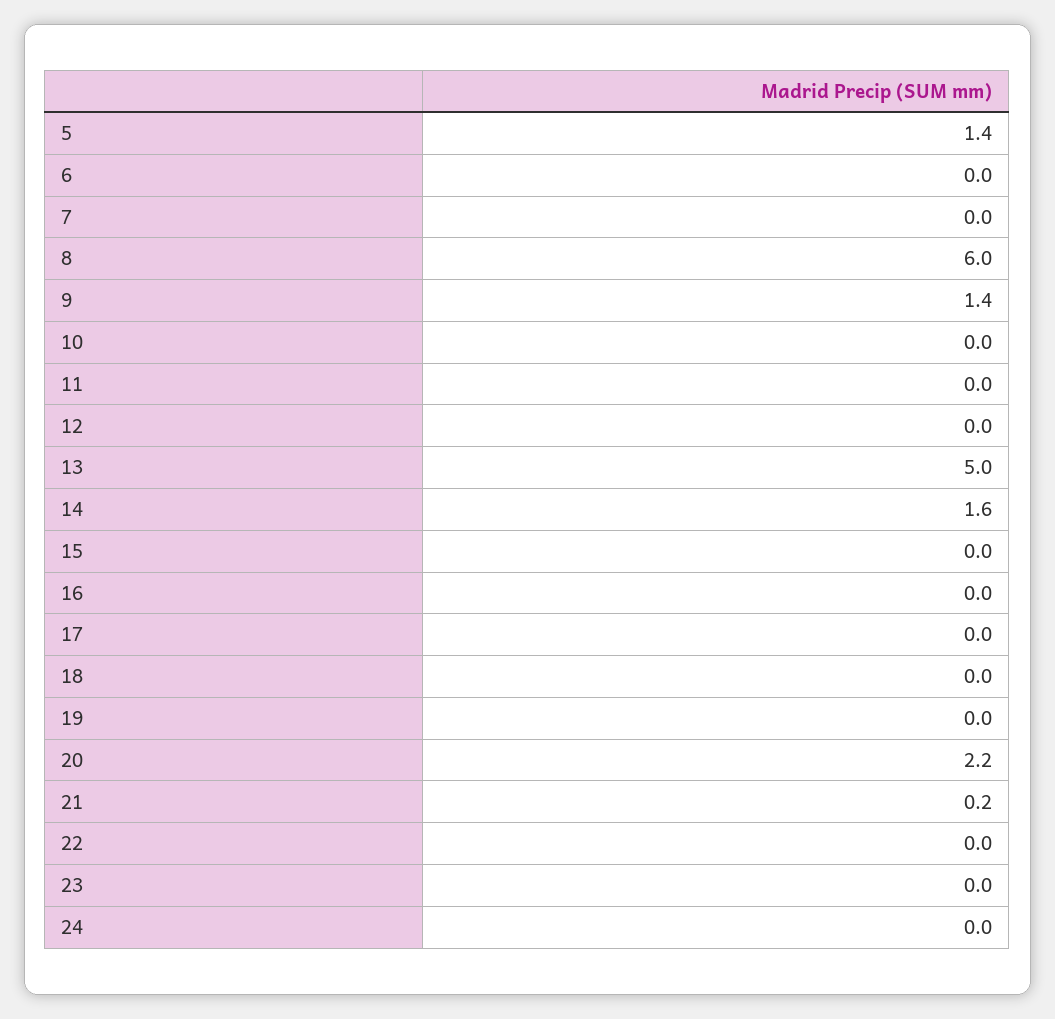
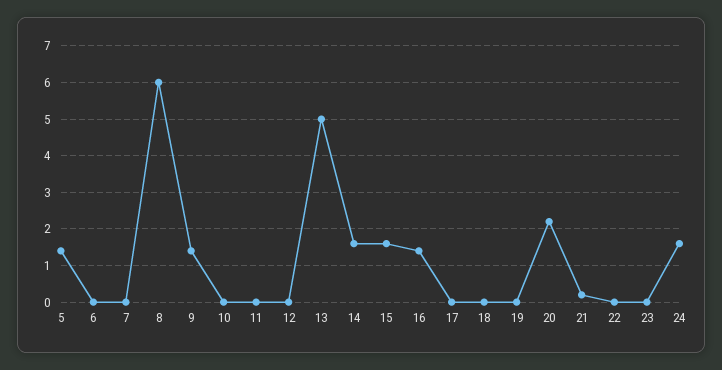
  {
    "5": 1.4,
    "6": 0,
    "7": 0,
    "8": 6,
    "9": 1.4,
    "10": 0,
    "11": 0,
    "12": 0,
    "13": 5,
    "14": 1.6,
-   "15": 0,
+   "15": 1.5,
-   "16": 0,
+   "16": 1.5,
    "17": 0,
    "18": 0,
    "19": 0,
    "20": 2.2,
    "21": 0.2,
    "22": 0,
    "23": 0,
-   "24": 0
+   "24": 1.5
  }

